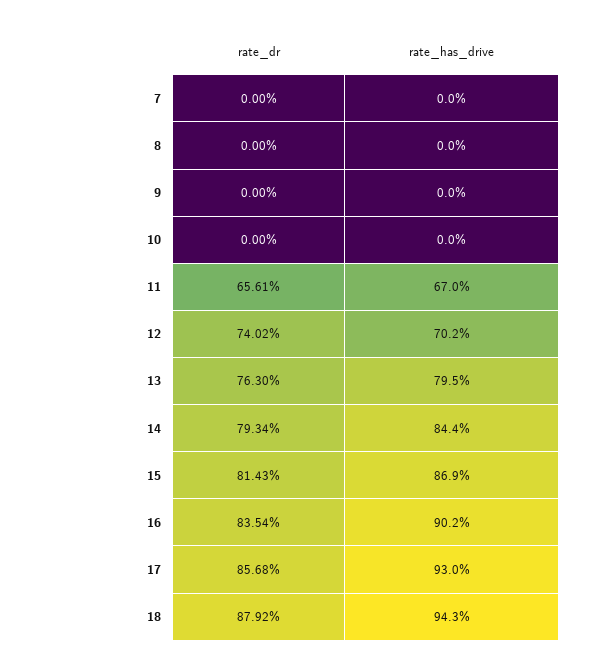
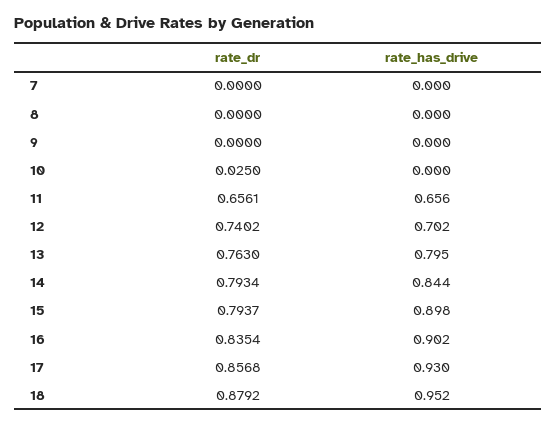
  {
    "rate_dr": {
      "7": 0,
      "8": 0,
      "9": 0,
-     "10": 0,
+     "10": 0.025,
      "11": 0.6561,
      "12": 0.7402,
      "13": 0.763,
      "14": 0.7934,
-     "15": 0.8143,
+     "15": 0.7937,
      "16": 0.8354,
      "17": 0.8568,
      "18": 0.8792
    },
    "rate_has_drive": {
      "7": 0,
      "8": 0,
      "9": 0,
      "10": 0,
-     "11": 0.67,
+     "11": 0.656,
      "12": 0.702,
      "13": 0.795,
      "14": 0.844,
-     "15": 0.869,
+     "15": 0.898,
      "16": 0.902,
      "17": 0.93,
-     "18": 0.943
+     "18": 0.952
    }
  }

